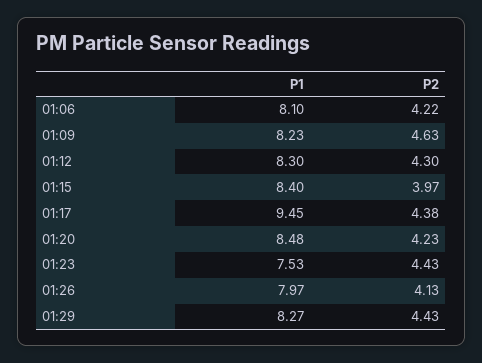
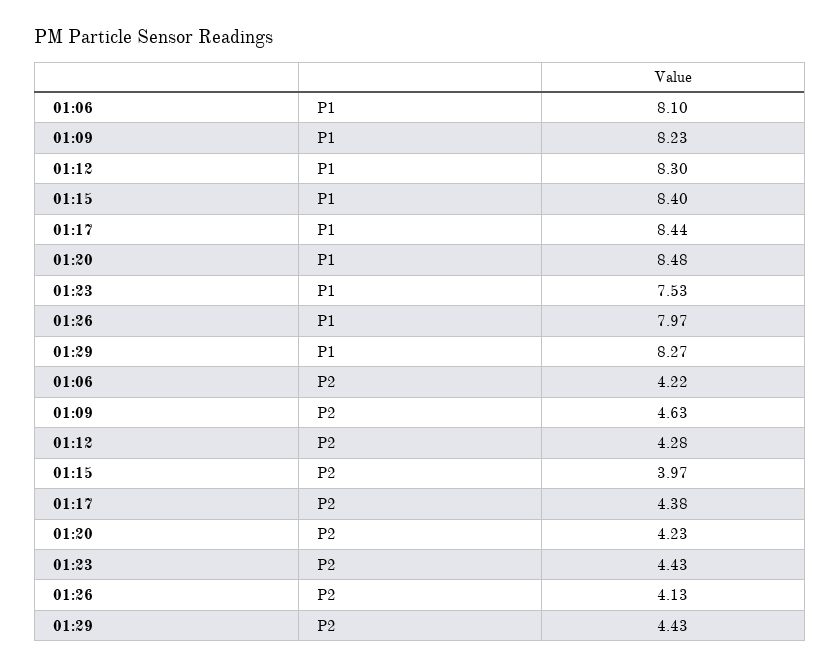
  {
    "P1": {
      "01:06": 8.1,
      "01:09": 8.23,
      "01:12": 8.3,
      "01:15": 8.4,
-     "01:17": 9.45,
+     "01:17": 8.44,
      "01:20": 8.48,
      "01:23": 7.53,
      "01:26": 7.97,
      "01:29": 8.27
    },
    "P2": {
      "01:06": 4.22,
      "01:09": 4.63,
-     "01:12": 4.3,
+     "01:12": 4.28,
      "01:15": 3.97,
      "01:17": 4.38,
      "01:20": 4.23,
      "01:23": 4.43,
      "01:26": 4.13,
      "01:29": 4.43
    }
  }

